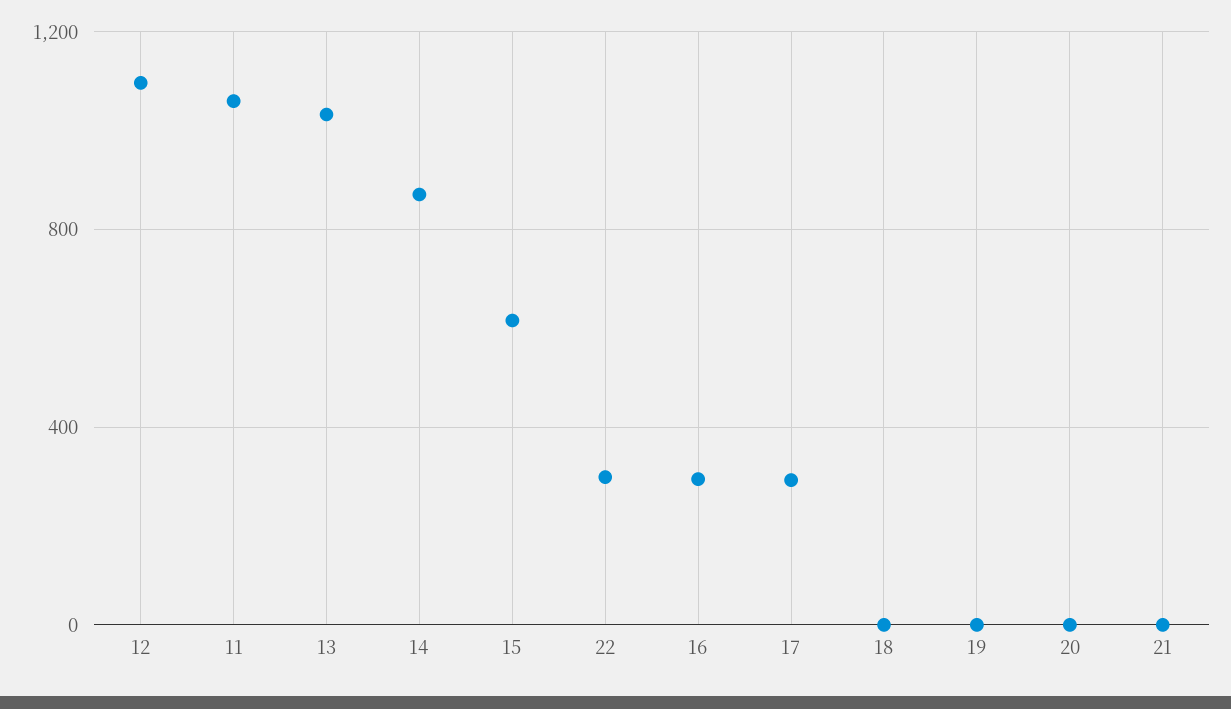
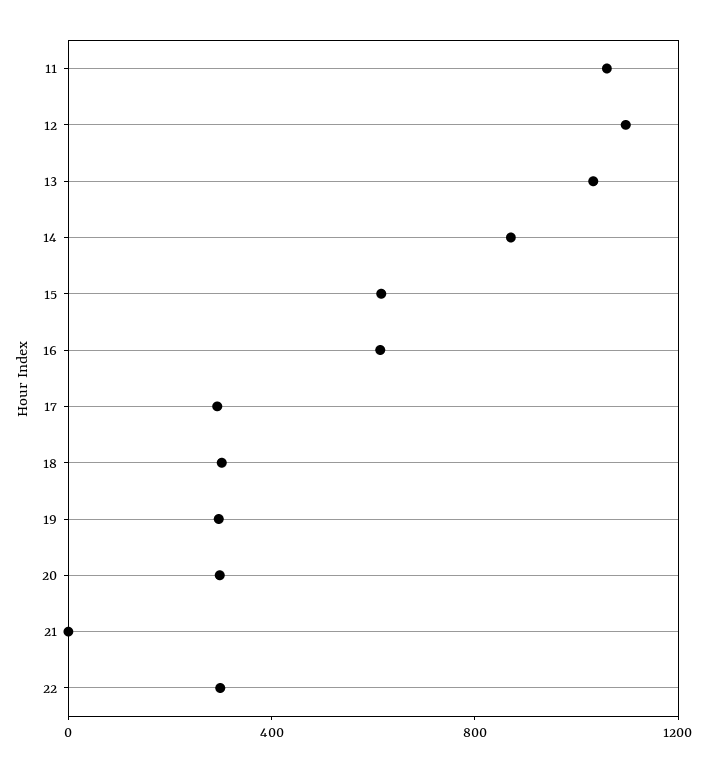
  {
    "12": 1100,
    "11": 1050,
    "13": 1050,
    "14": 850,
    "15": 600,
    "22": 300,
-   "16": 300,
+   "16": 600,
    "17": 300,
-   "18": 0,
+   "18": 300,
-   "19": 0,
+   "19": 300,
-   "20": 0,
+   "20": 300,
    "21": 0
  }

